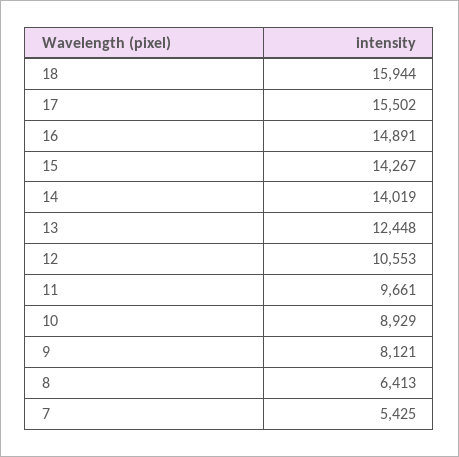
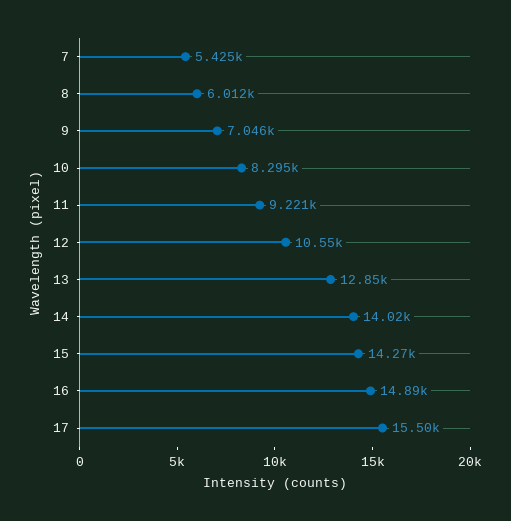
  {
-   "18": 15944,
    "17": 15502,
    "16": 14891,
    "15": 14267,
    "14": 14019,
-   "13": 12448,
+   "13": 12850,
    "12": 10553,
-   "11": 9661,
+   "11": 9221,
-   "10": 8929,
+   "10": 8295,
-   "9": 8121,
+   "9": 7046,
-   "8": 6413,
+   "8": 6012,
    "7": 5425
  }

